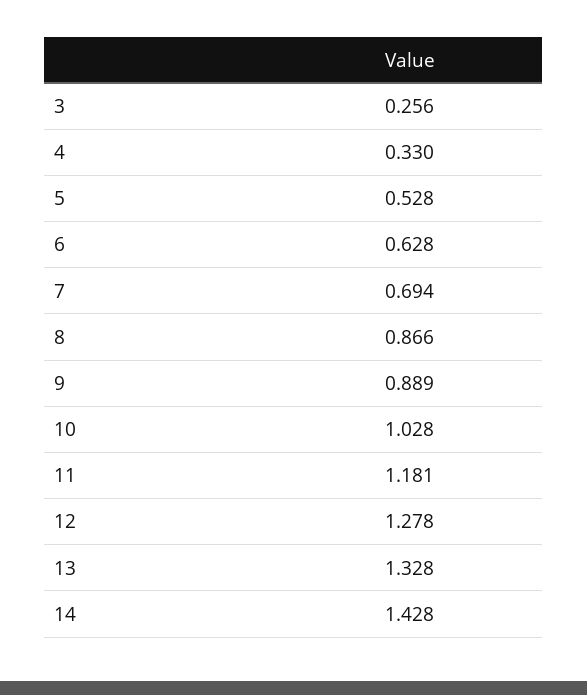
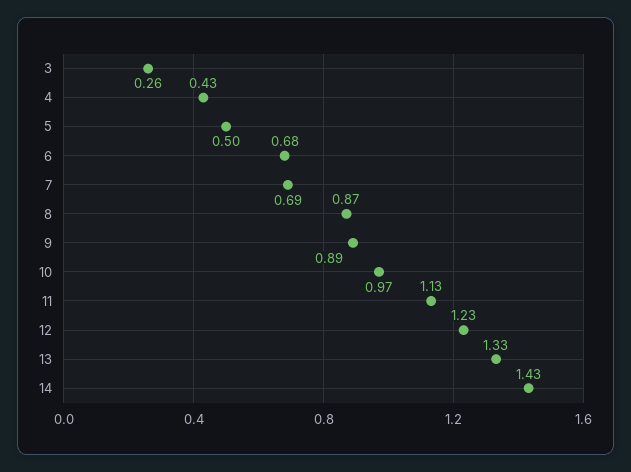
  {
    "3": 0.256,
-   "4": 0.33,
+   "4": 0.43,
-   "5": 0.528,
+   "5": 0.5,
-   "6": 0.628,
+   "6": 0.68,
    "7": 0.694,
    "8": 0.866,
    "9": 0.889,
-   "10": 1.028,
+   "10": 0.97,
-   "11": 1.181,
+   "11": 1.13,
-   "12": 1.278,
+   "12": 1.23,
    "13": 1.328,
    "14": 1.428
  }

